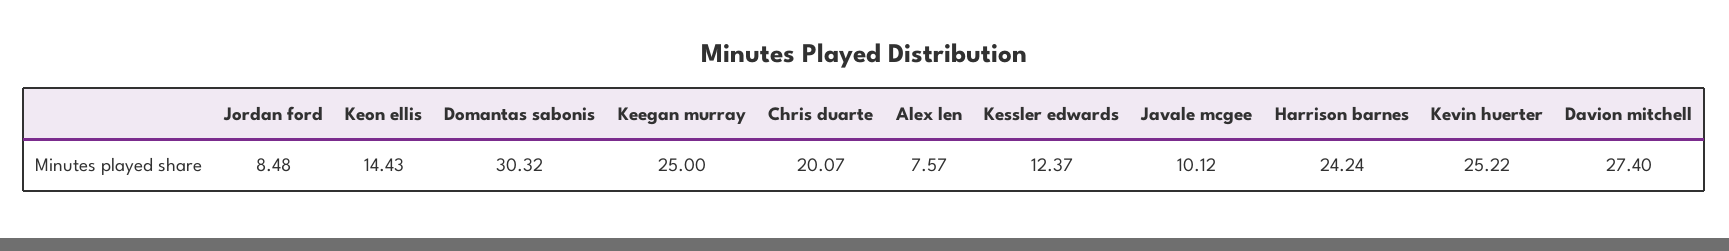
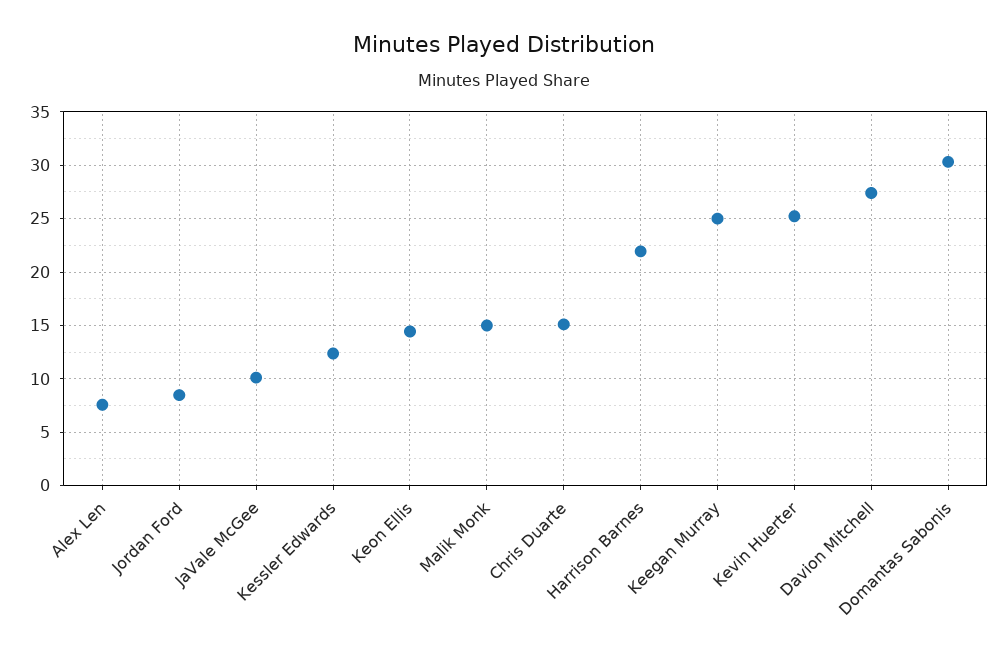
  {
    "Jordan ford": 8.48,
    "Keon ellis": 14.43,
    "Domantas sabonis": 30.32,
    "Keegan murray": 25,
-   "Chris duarte": 20.07,
+   "Chris duarte": 15,
    "Alex len": 7.57,
    "Kessler edwards": 12.37,
    "Javale mcgee": 10.12,
-   "Harrison barnes": 24.24,
+   "Harrison barnes": 22,
    "Kevin huerter": 25.22,
-   "Davion mitchell": 27.4
+   "Davion mitchell": 27.4,
+   "Malik Monk": 15
  }

